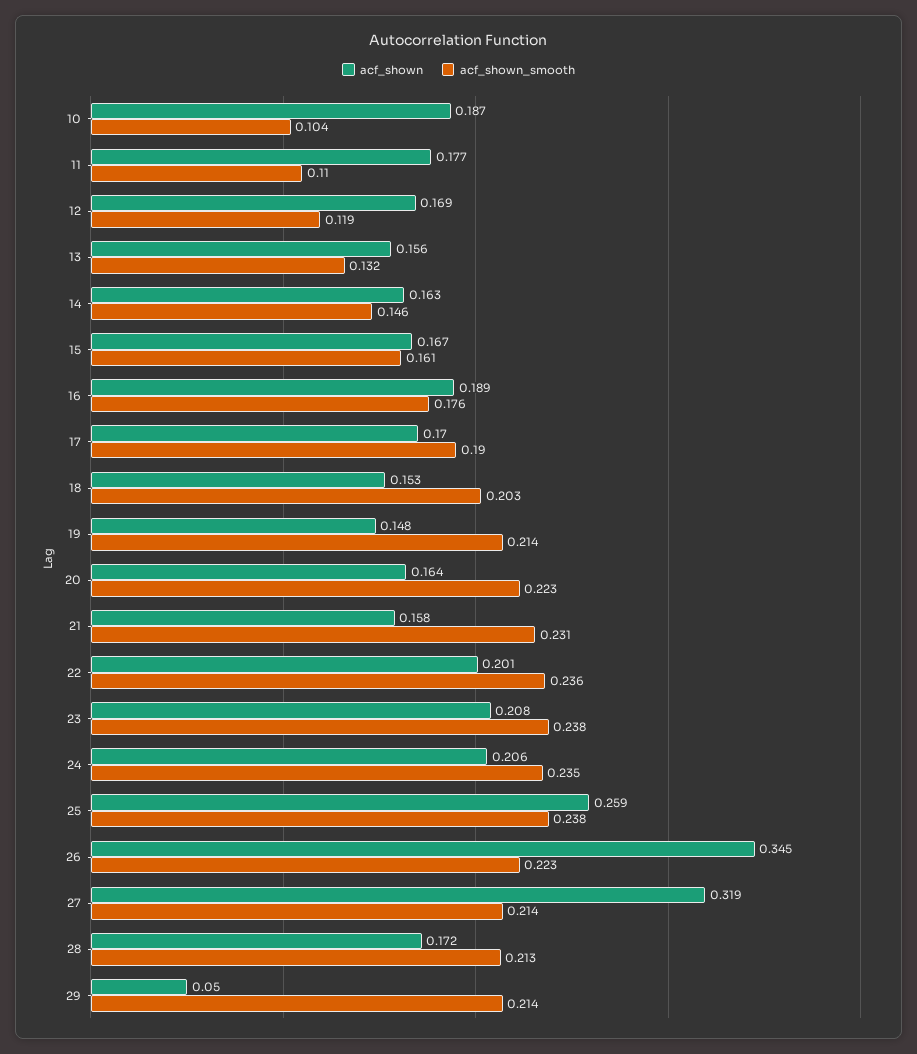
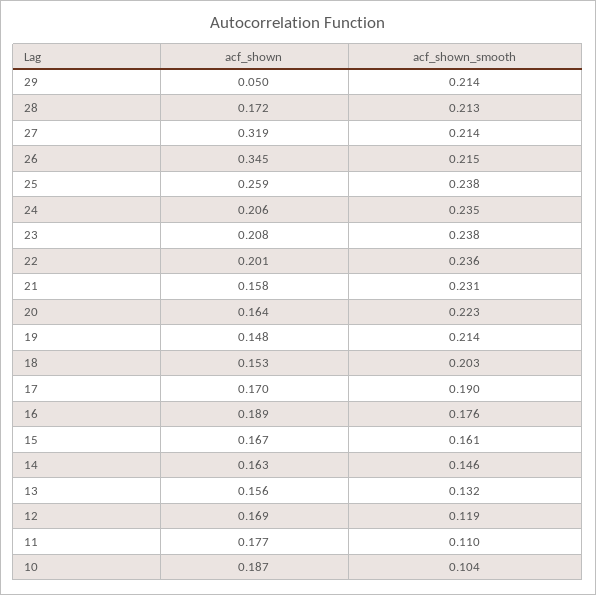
  {
    "acf_shown": {
      "10": 0.187,
      "11": 0.177,
      "12": 0.169,
      "13": 0.156,
      "14": 0.163,
      "15": 0.167,
      "16": 0.189,
      "17": 0.17,
      "18": 0.153,
      "19": 0.148,
      "20": 0.164,
      "21": 0.158,
      "22": 0.201,
      "23": 0.208,
      "24": 0.206,
      "25": 0.259,
      "26": 0.345,
      "27": 0.319,
      "28": 0.172,
      "29": 0.05
    },
    "acf_shown_smooth": {
      "10": 0.104,
      "11": 0.11,
      "12": 0.119,
      "13": 0.132,
      "14": 0.146,
      "15": 0.161,
      "16": 0.176,
      "17": 0.19,
      "18": 0.203,
      "19": 0.214,
      "20": 0.223,
      "21": 0.231,
      "22": 0.236,
      "23": 0.238,
      "24": 0.235,
      "25": 0.238,
-     "26": 0.223,
+     "26": 0.215,
      "27": 0.214,
      "28": 0.213,
      "29": 0.214
    }
  }

